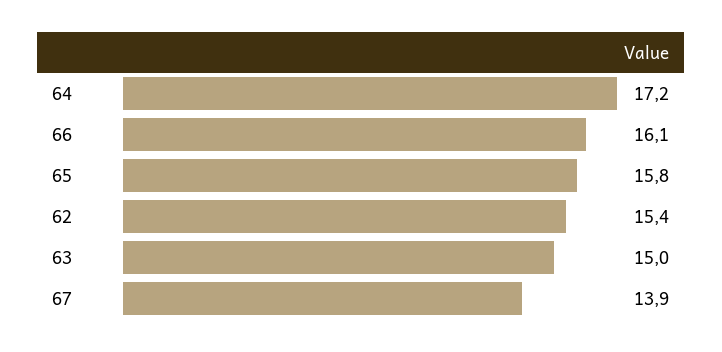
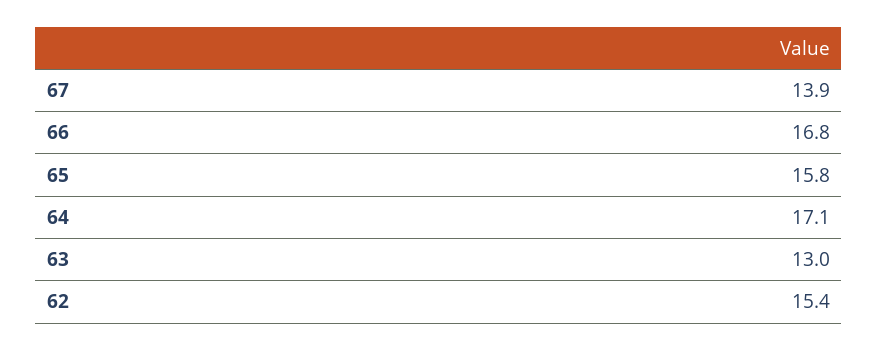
  {
-   "64": 17.2,
+   "64": 17.1,
-   "66": 16.1,
+   "66": 16.8,
    "65": 15.8,
    "62": 15.4,
-   "63": 15,
+   "63": 13,
    "67": 13.9
  }

